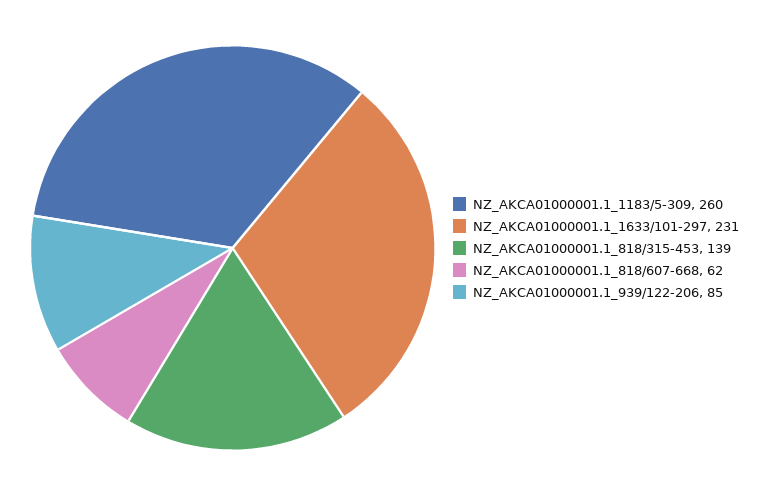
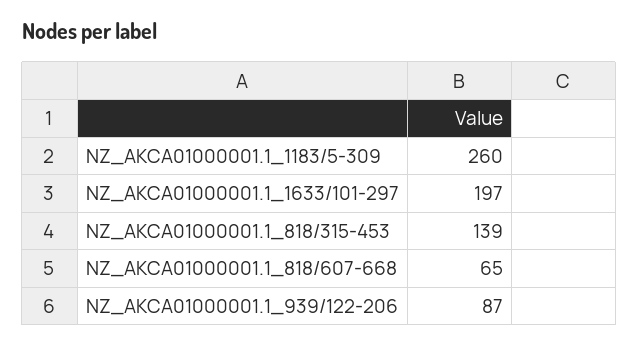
  {
    "NZ_AKCA01000001.1_1183/5-309": 260,
-   "NZ_AKCA01000001.1_1633/101-297": 231,
+   "NZ_AKCA01000001.1_1633/101-297": 197,
    "NZ_AKCA01000001.1_818/315-453": 139,
-   "NZ_AKCA01000001.1_818/607-668": 62,
+   "NZ_AKCA01000001.1_818/607-668": 65,
-   "NZ_AKCA01000001.1_939/122-206": 85
+   "NZ_AKCA01000001.1_939/122-206": 87
  }

